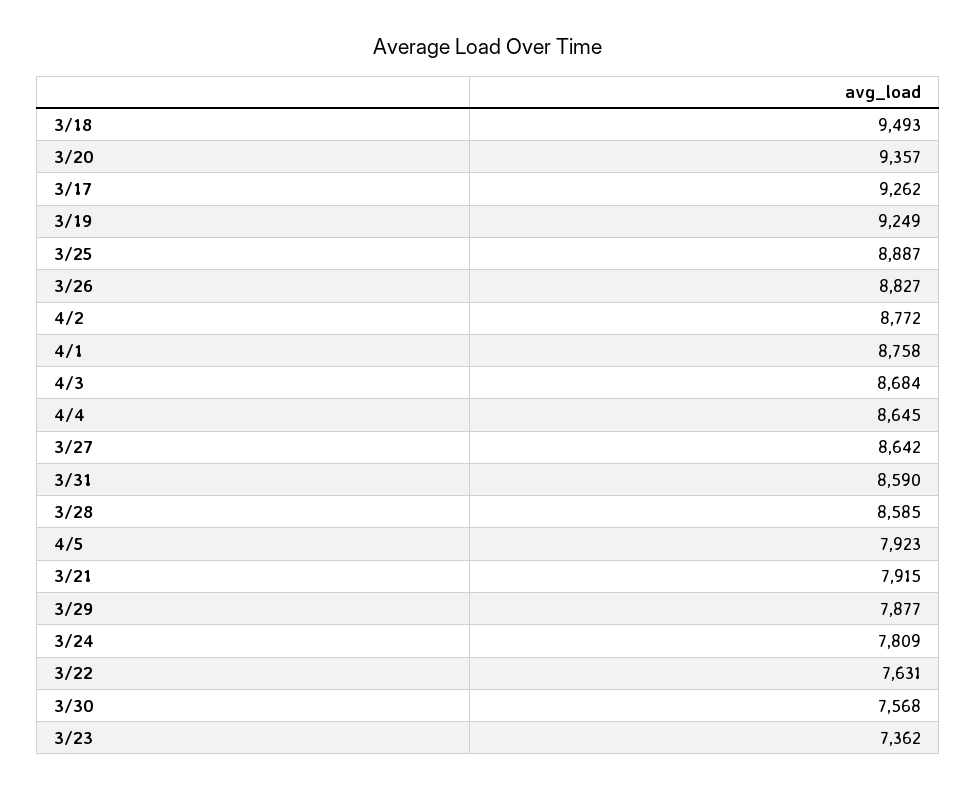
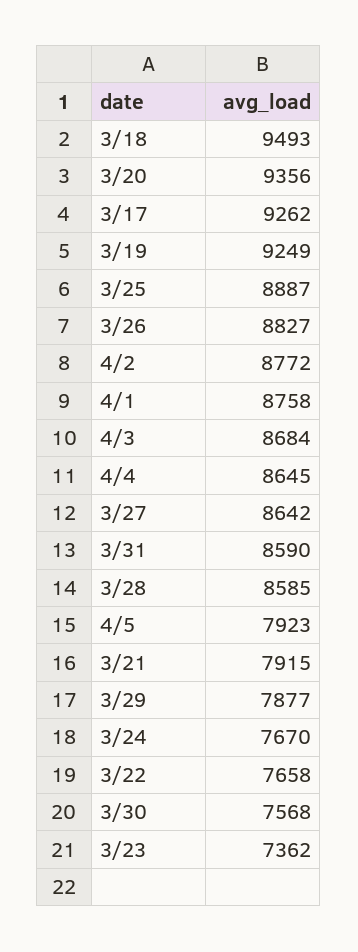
  {
    "3/18": 9493,
-   "3/20": 9357,
+   "3/20": 9356,
    "3/17": 9262,
    "3/19": 9249,
    "3/25": 8887,
    "3/26": 8827,
    "4/2": 8772,
    "4/1": 8758,
    "4/3": 8684,
    "4/4": 8645,
    "3/27": 8642,
    "3/31": 8590,
    "3/28": 8585,
    "4/5": 7923,
    "3/21": 7915,
    "3/29": 7877,
-   "3/24": 7809,
+   "3/24": 7670,
-   "3/22": 7631,
+   "3/22": 7658,
    "3/30": 7568,
    "3/23": 7362
  }

